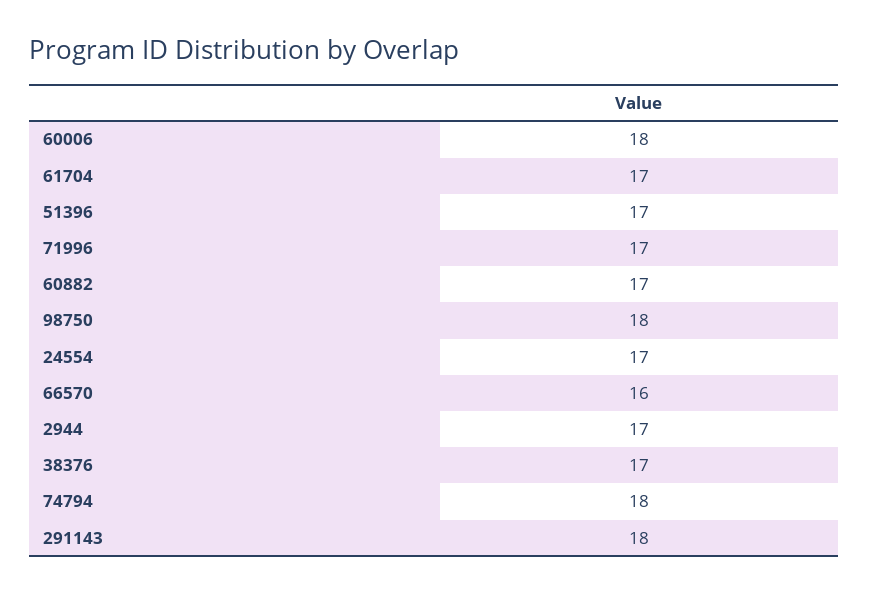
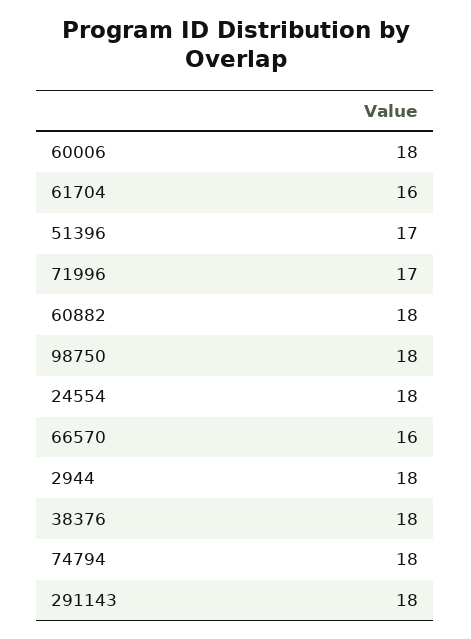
  {
    "60006": 18,
-   "61704": 17,
+   "61704": 16,
    "51396": 17,
    "71996": 17,
-   "60882": 17,
+   "60882": 18,
    "98750": 18,
-   "24554": 17,
+   "24554": 18,
    "66570": 16,
-   "2944": 17,
+   "2944": 18,
-   "38376": 17,
+   "38376": 18,
    "74794": 18,
    "291143": 18
  }

